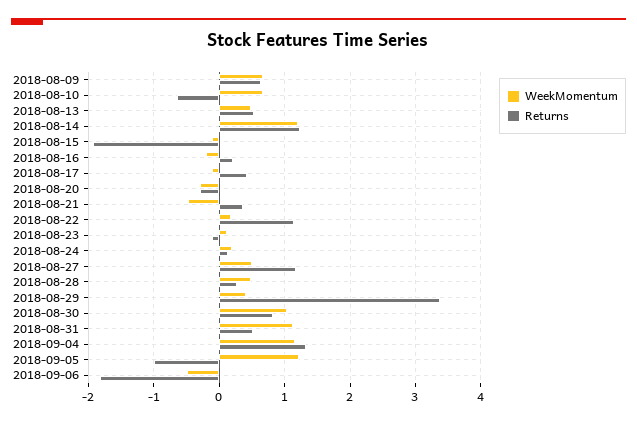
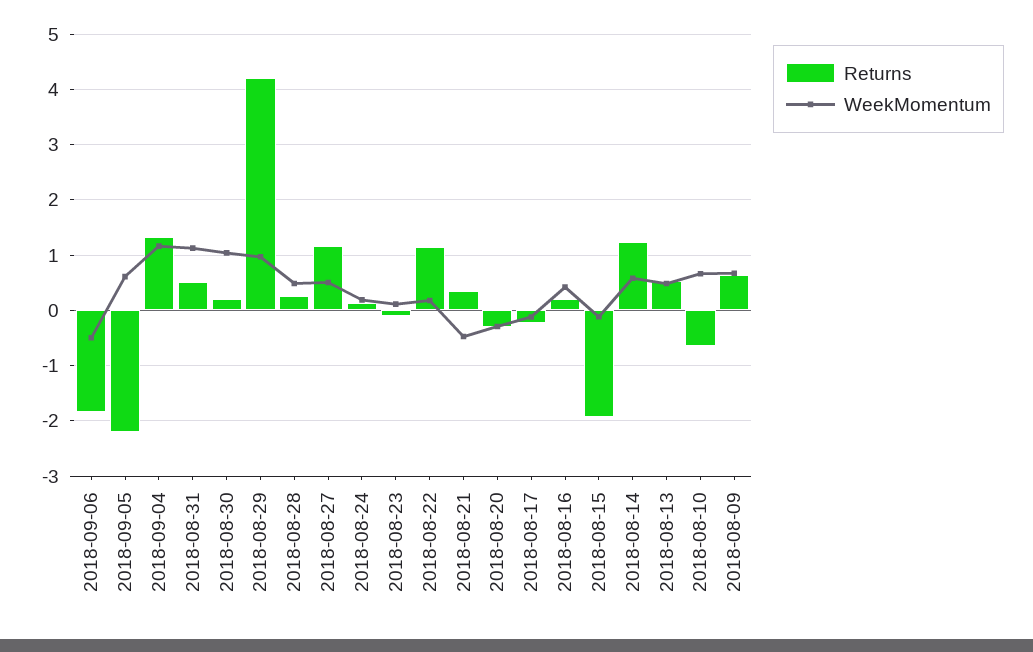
  {
    "WeekMomentum": {
      "2018-08-09": 0.7,
      "2018-08-10": 0.7,
      "2018-08-13": 0.5,
-     "2018-08-14": 1.2,
+     "2018-08-14": 0.6,
      "2018-08-15": -0.1,
-     "2018-08-16": -0.2,
+     "2018-08-16": 0.4,
      "2018-08-17": -0.1,
      "2018-08-20": -0.3,
      "2018-08-21": -0.5,
      "2018-08-22": 0.2,
      "2018-08-23": 0.1,
      "2018-08-24": 0.2,
      "2018-08-27": 0.5,
      "2018-08-28": 0.5,
-     "2018-08-29": 0.4,
+     "2018-08-29": 1,
      "2018-08-30": 1,
      "2018-08-31": 1.1,
      "2018-09-04": 1.2,
-     "2018-09-05": 1.2,
+     "2018-09-05": 0.6,
      "2018-09-06": -0.5
    },
    "Returns": {
      "2018-08-09": 0.6,
      "2018-08-10": -0.6,
      "2018-08-13": 0.5,
      "2018-08-14": 1.2,
      "2018-08-15": -1.9,
      "2018-08-16": 0.2,
-     "2018-08-17": 0.4,
+     "2018-08-17": -0.2,
      "2018-08-20": -0.3,
      "2018-08-21": 0.4,
      "2018-08-22": 1.1,
      "2018-08-23": -0.1,
      "2018-08-24": 0.1,
      "2018-08-27": 1.2,
      "2018-08-28": 0.3,
-     "2018-08-29": 3.4,
+     "2018-08-29": 4.2,
-     "2018-08-30": 0.8,
+     "2018-08-30": 0.2,
      "2018-08-31": 0.5,
      "2018-09-04": 1.3,
-     "2018-09-05": -1,
+     "2018-09-05": -2.2,
      "2018-09-06": -1.8
    }
  }

